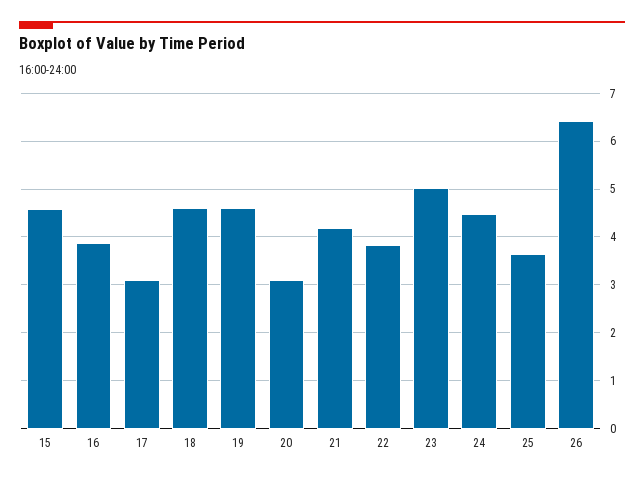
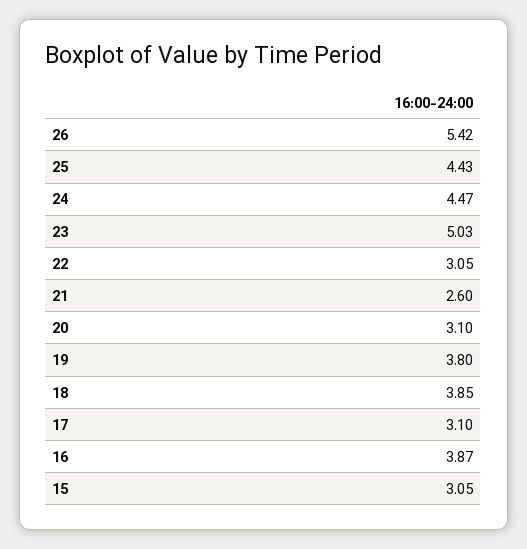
  {
-   "15": 4.6,
+   "15": 3.05,
    "16": 3.87,
    "17": 3.1,
-   "18": 4.6,
+   "18": 3.85,
-   "19": 4.6,
+   "19": 3.8,
    "20": 3.1,
-   "21": 4.2,
+   "21": 2.6,
-   "22": 3.8,
+   "22": 3.05,
    "23": 5.03,
    "24": 4.47,
-   "25": 3.6,
+   "25": 4.43,
-   "26": 6.4
+   "26": 5.42
  }

